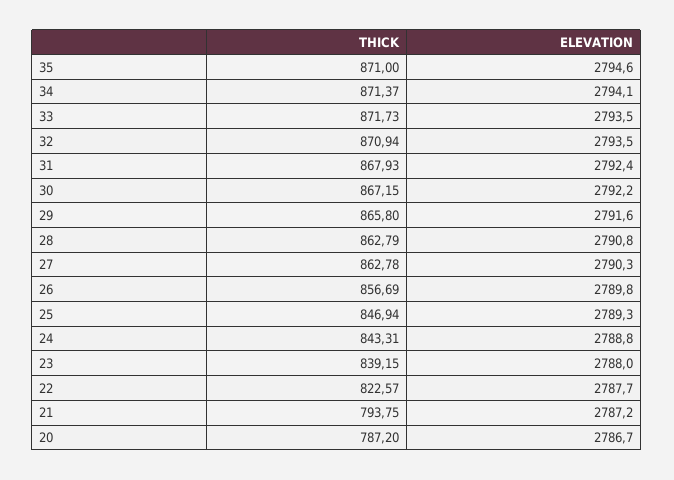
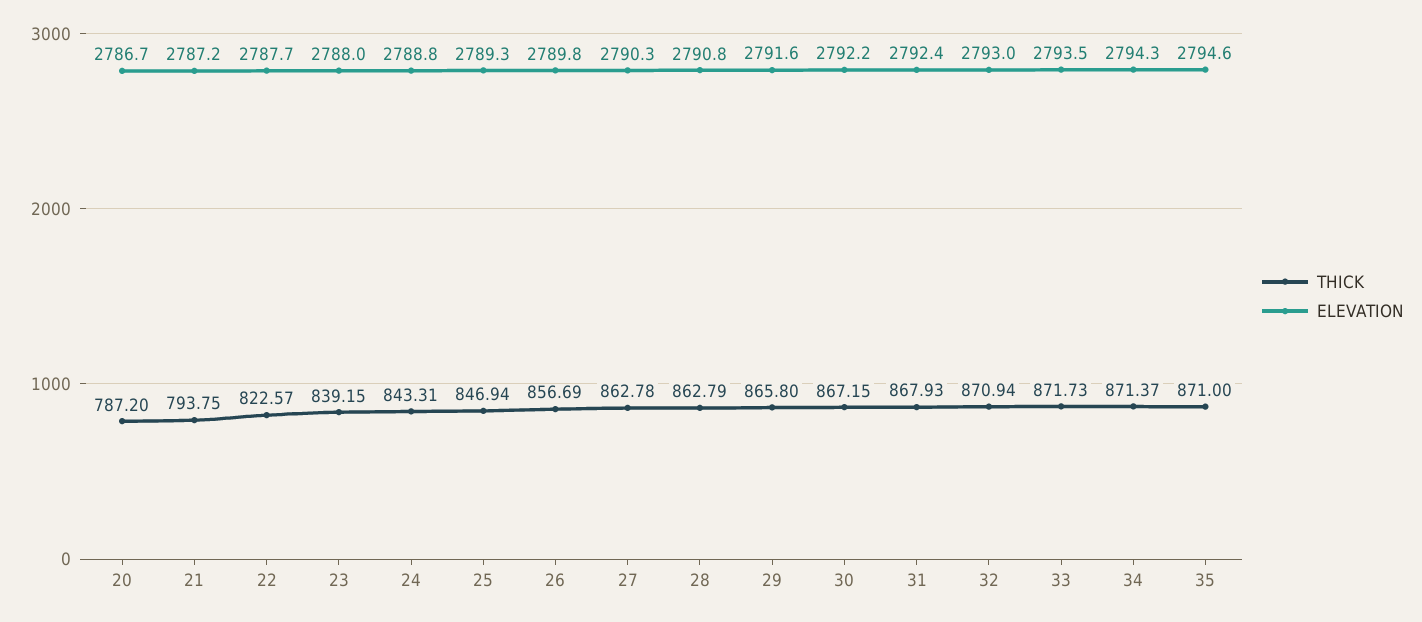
  {
    "THICK": {
      "35": 871,
      "34": 871.37,
      "33": 871.73,
      "32": 870.94,
      "31": 867.93,
      "30": 867.15,
      "29": 865.8,
      "28": 862.79,
      "27": 862.78,
      "26": 856.69,
      "25": 846.94,
      "24": 843.31,
      "23": 839.15,
      "22": 822.57,
      "21": 793.75,
      "20": 787.2
    },
    "ELEVATION": {
      "35": 2794.6,
-     "34": 2794.1,
+     "34": 2794.3,
      "33": 2793.5,
-     "32": 2793.5,
+     "32": 2793,
      "31": 2792.4,
      "30": 2792.2,
      "29": 2791.6,
      "28": 2790.8,
      "27": 2790.3,
      "26": 2789.8,
      "25": 2789.3,
      "24": 2788.8,
      "23": 2788,
      "22": 2787.7,
      "21": 2787.2,
      "20": 2786.7
    }
  }

